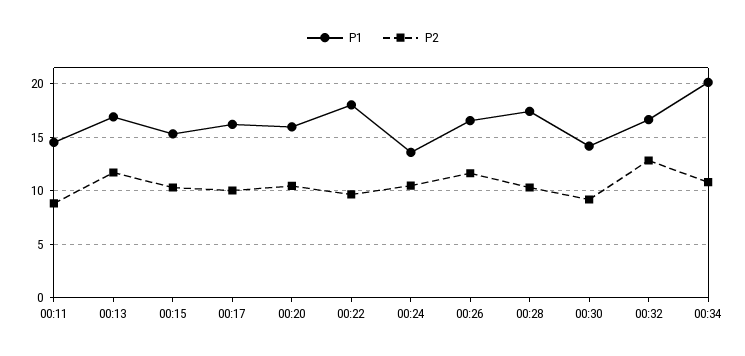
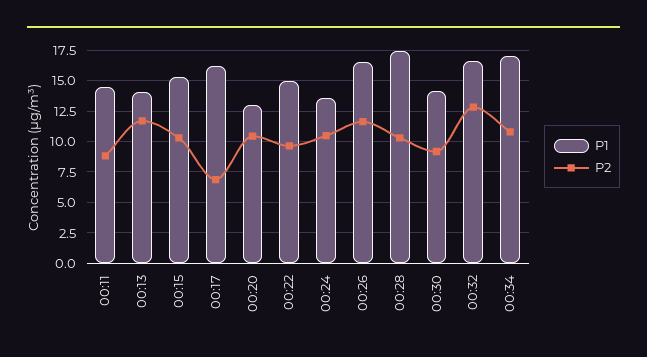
  {
    "P1": {
      "00:11": 14.5,
-     "00:13": 17,
+     "00:13": 14,
      "00:15": 15.5,
      "00:17": 16,
-     "00:20": 16,
+     "00:20": 13,
-     "00:22": 18,
+     "00:22": 15,
      "00:24": 13.5,
      "00:26": 16.5,
      "00:28": 17.5,
      "00:30": 14,
      "00:32": 16.5,
-     "00:34": 20
+     "00:34": 17
    },
    "P2": {
      "00:11": 9,
      "00:13": 11.5,
      "00:15": 10.5,
-     "00:17": 10,
+     "00:17": 7,
      "00:20": 10.5,
      "00:22": 9.5,
      "00:24": 10.5,
      "00:26": 11.5,
      "00:28": 10.5,
      "00:30": 9,
      "00:32": 13,
      "00:34": 11
    }
  }

